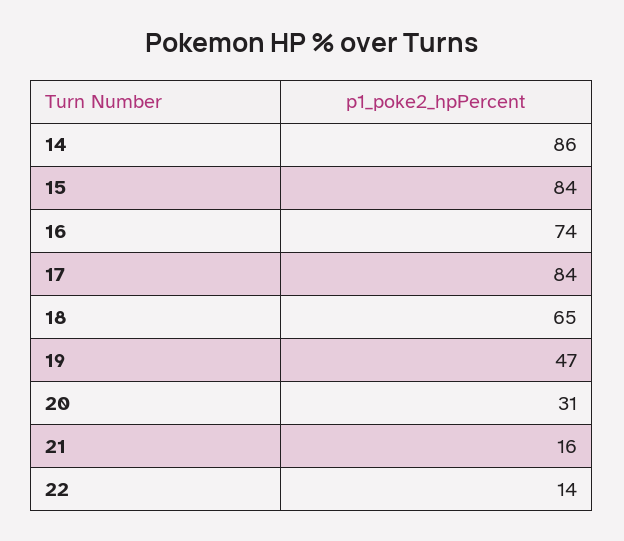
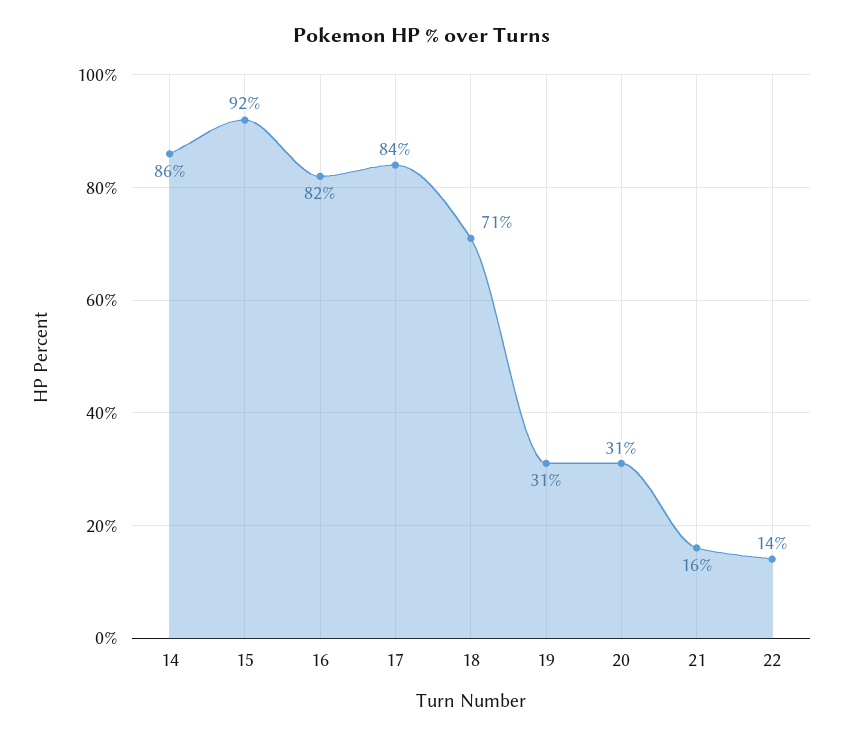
  {
    "14": 86,
-   "15": 84,
+   "15": 92,
-   "16": 74,
+   "16": 82,
    "17": 84,
-   "18": 65,
+   "18": 71,
-   "19": 47,
+   "19": 31,
    "20": 31,
    "21": 16,
    "22": 14
  }

